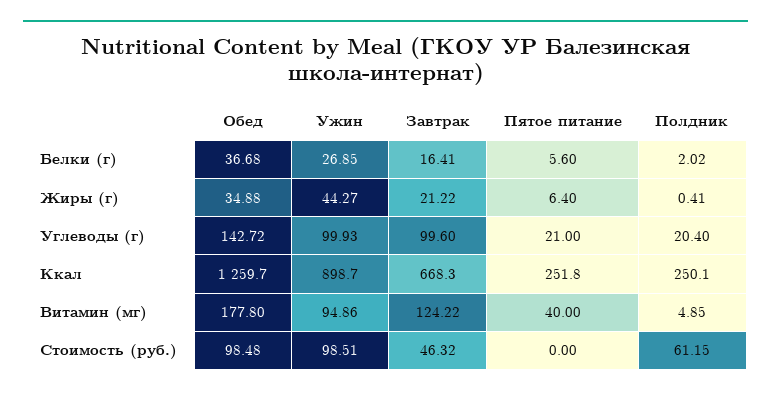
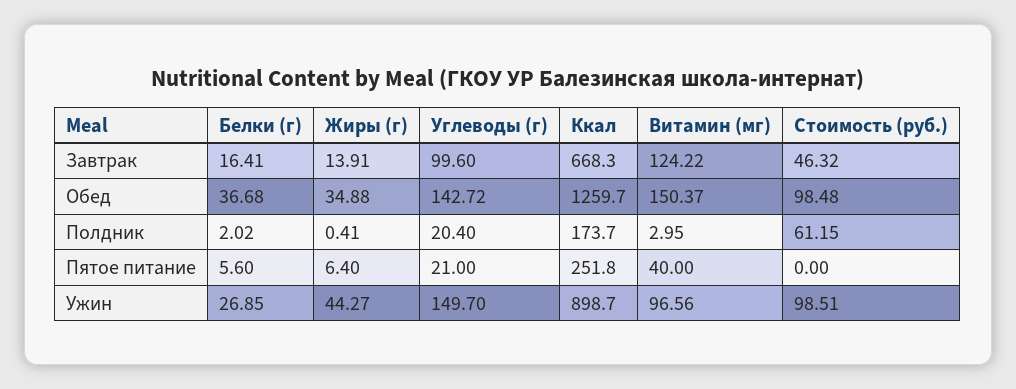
  {
    "Обед": {
      "Белки (г)": 36.68,
      "Жиры (г)": 34.88,
      "Углеводы (г)": 142.72,
      "Ккал": 1259.7,
-     "Витамин (мг)": 177.8,
+     "Витамин (мг)": 150.37,
      "Стоимость (руб.)": 98.48
    },
    "Ужин": {
      "Белки (г)": 26.85,
      "Жиры (г)": 44.27,
-     "Углеводы (г)": 99.93,
+     "Углеводы (г)": 149.7,
      "Ккал": 898.7,
-     "Витамин (мг)": 94.86,
+     "Витамин (мг)": 96.56,
      "Стоимость (руб.)": 98.51
    },
    "Завтрак": {
      "Белки (г)": 16.41,
-     "Жиры (г)": 21.22,
+     "Жиры (г)": 13.91,
      "Углеводы (г)": 99.6,
      "Ккал": 668.3,
      "Витамин (мг)": 124.22,
      "Стоимость (руб.)": 46.32
    },
    "Пятое питание": {
      "Белки (г)": 5.6,
      "Жиры (г)": 6.4,
      "Углеводы (г)": 21,
      "Ккал": 251.8,
      "Витамин (мг)": 40,
      "Стоимость (руб.)": 0
    },
    "Полдник": {
      "Белки (г)": 2.02,
      "Жиры (г)": 0.41,
      "Углеводы (г)": 20.4,
-     "Ккал": 250.1,
+     "Ккал": 173.7,
-     "Витамин (мг)": 4.85,
+     "Витамин (мг)": 2.95,
      "Стоимость (руб.)": 61.15
    }
  }

